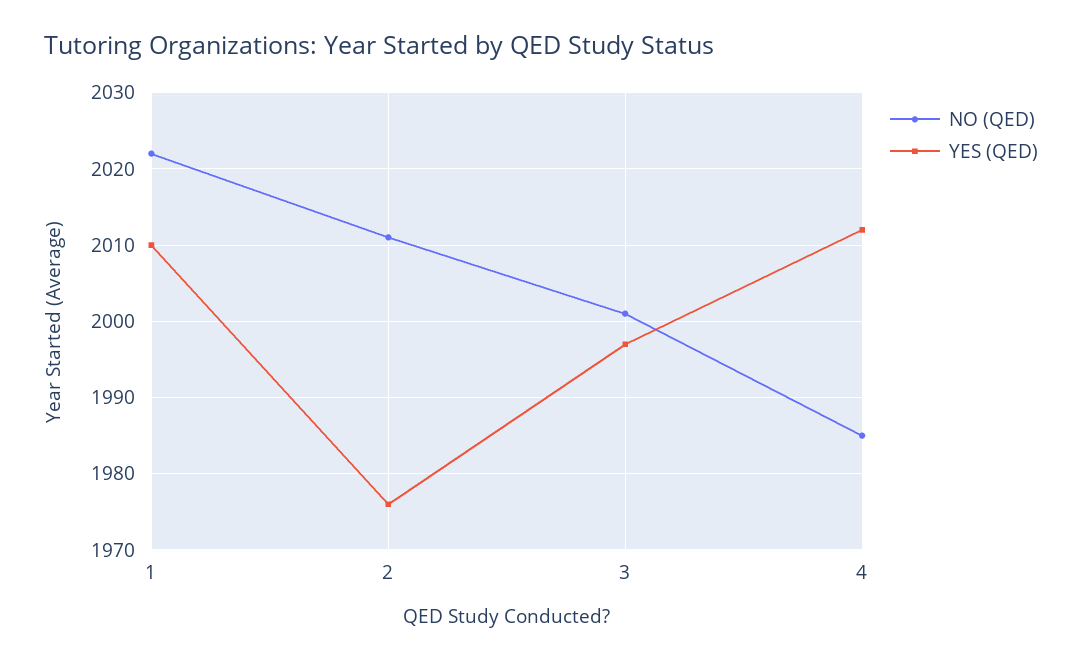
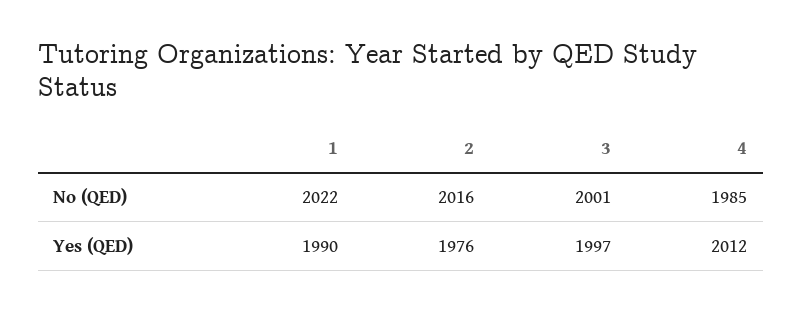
  {
    "NO (QED)": {
      "1": 2022,
-     "2": 2011,
+     "2": 2016,
      "3": 2001,
      "4": 1985
    },
    "YES (QED)": {
-     "1": 2010,
+     "1": 1990,
      "2": 1976,
      "3": 1997,
      "4": 2012
    }
  }

